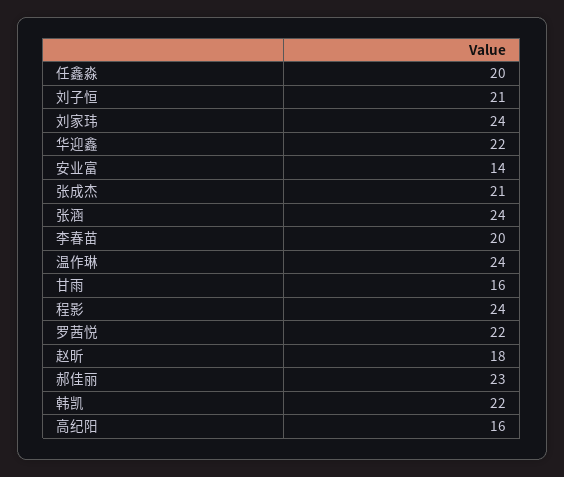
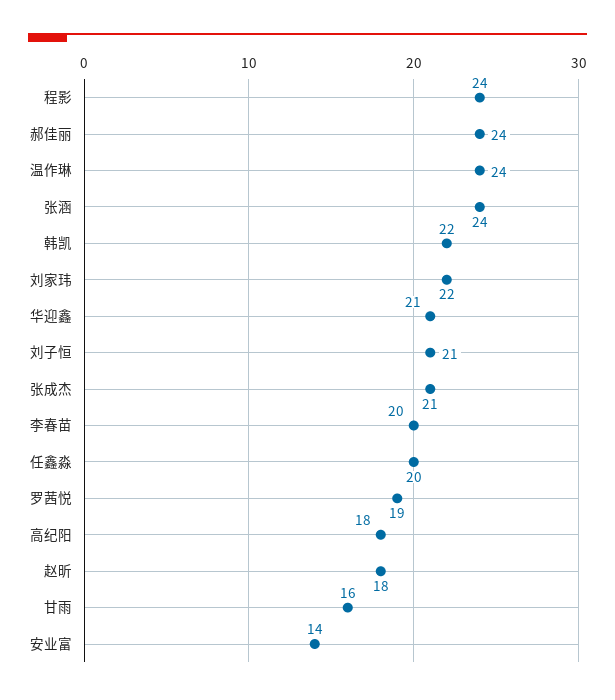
  {
    "任鑫淼": 20,
    "刘子恒": 21,
-   "刘家玮": 24,
+   "刘家玮": 22,
-   "华迎鑫": 22,
+   "华迎鑫": 21,
    "安业富": 14,
    "张成杰": 21,
    "张涵": 24,
    "李春苗": 20,
    "温作琳": 24,
    "甘雨": 16,
    "程影": 24,
-   "罗茜悦": 22,
+   "罗茜悦": 19,
    "赵昕": 18,
-   "郝佳丽": 23,
+   "郝佳丽": 24,
    "韩凯": 22,
-   "高纪阳": 16
+   "高纪阳": 18
  }

